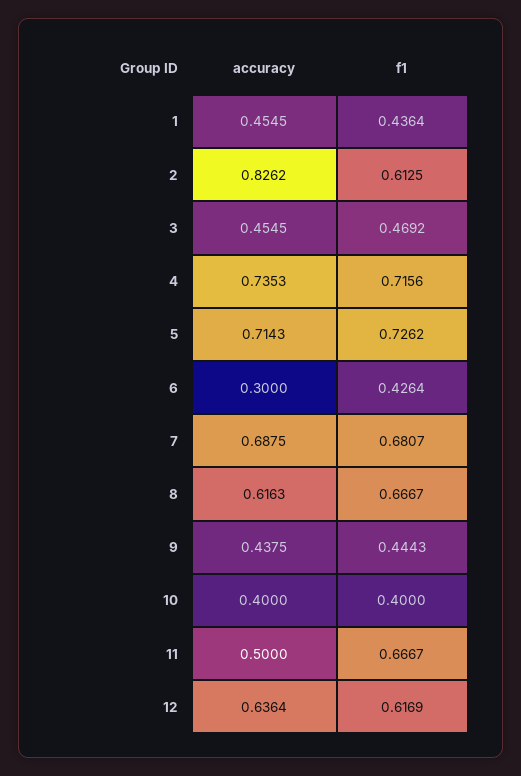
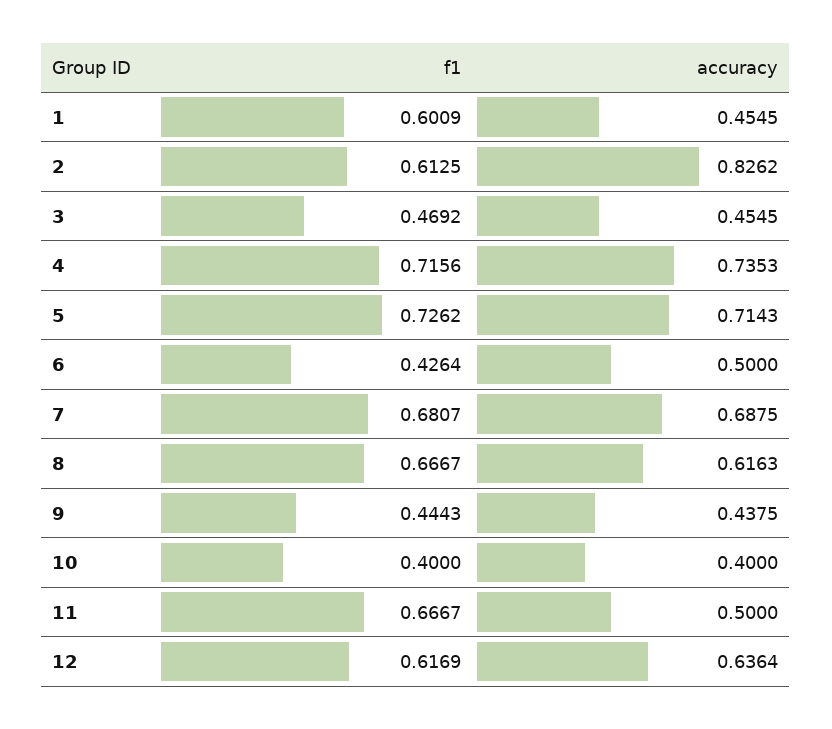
  {
    "accuracy": {
      "1": 0.4545,
      "2": 0.8262,
      "3": 0.4545,
      "4": 0.7353,
      "5": 0.7143,
-     "6": 0.3,
+     "6": 0.5,
      "7": 0.6875,
      "8": 0.6163,
      "9": 0.4375,
      "10": 0.4,
      "11": 0.5,
      "12": 0.6364
    },
    "f1": {
-     "1": 0.4364,
+     "1": 0.6009,
      "2": 0.6125,
      "3": 0.4692,
      "4": 0.7156,
      "5": 0.7262,
      "6": 0.4264,
      "7": 0.6807,
      "8": 0.6667,
      "9": 0.4443,
      "10": 0.4,
      "11": 0.6667,
      "12": 0.6169
    }
  }

